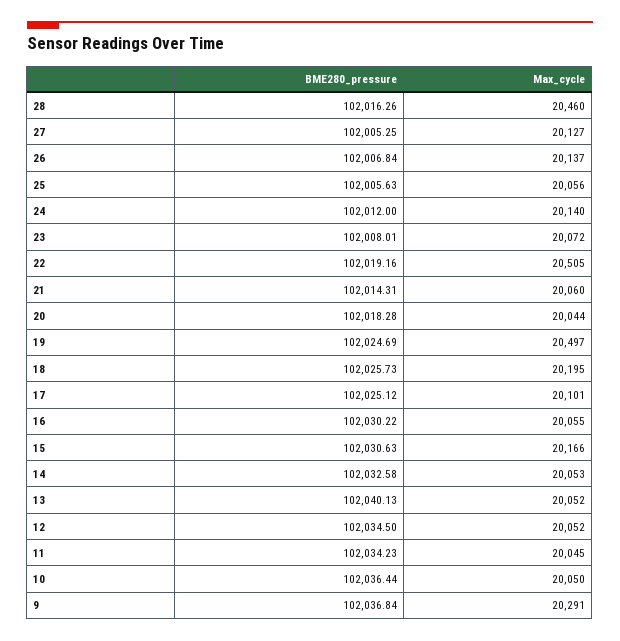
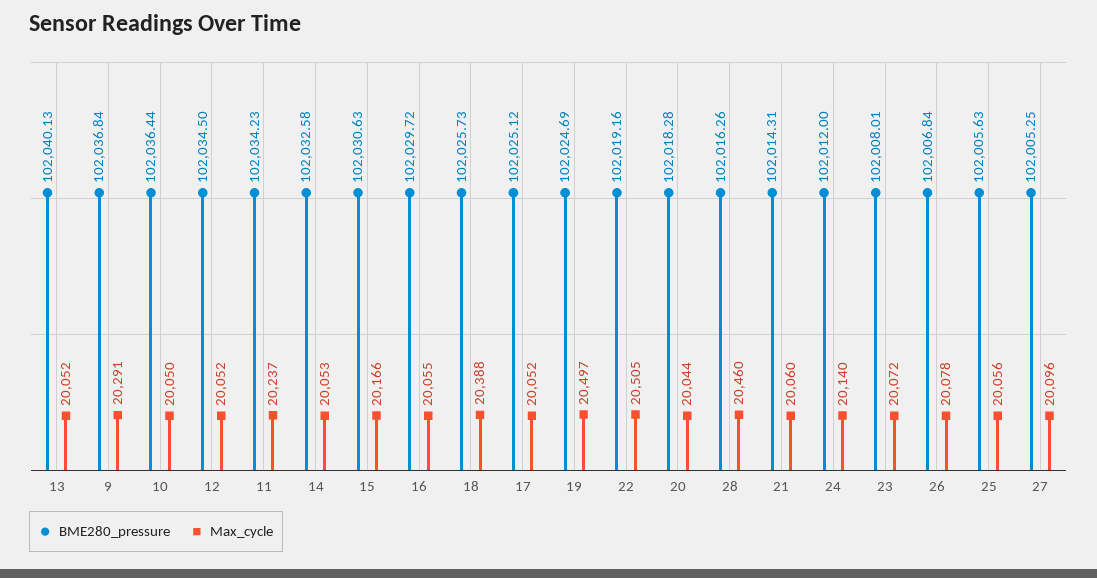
  {
    "BME280_pressure": {
      "28": 102016.26,
      "27": 102005.25,
      "26": 102006.84,
      "25": 102005.63,
      "24": 102012,
      "23": 102008.01,
      "22": 102019.16,
      "21": 102014.31,
      "20": 102018.28,
      "19": 102024.69,
      "18": 102025.73,
      "17": 102025.12,
-     "16": 102030.22,
+     "16": 102029.72,
      "15": 102030.63,
      "14": 102032.58,
      "13": 102040.13,
      "12": 102034.5,
      "11": 102034.23,
      "10": 102036.44,
      "9": 102036.84
    },
    "Max_cycle": {
      "28": 20460,
-     "27": 20127,
+     "27": 20096,
-     "26": 20137,
+     "26": 20078,
      "25": 20056,
      "24": 20140,
      "23": 20072,
      "22": 20505,
      "21": 20060,
      "20": 20044,
      "19": 20497,
-     "18": 20195,
+     "18": 20388,
-     "17": 20101,
+     "17": 20052,
      "16": 20055,
      "15": 20166,
      "14": 20053,
      "13": 20052,
      "12": 20052,
-     "11": 20045,
+     "11": 20237,
      "10": 20050,
      "9": 20291
    }
  }

